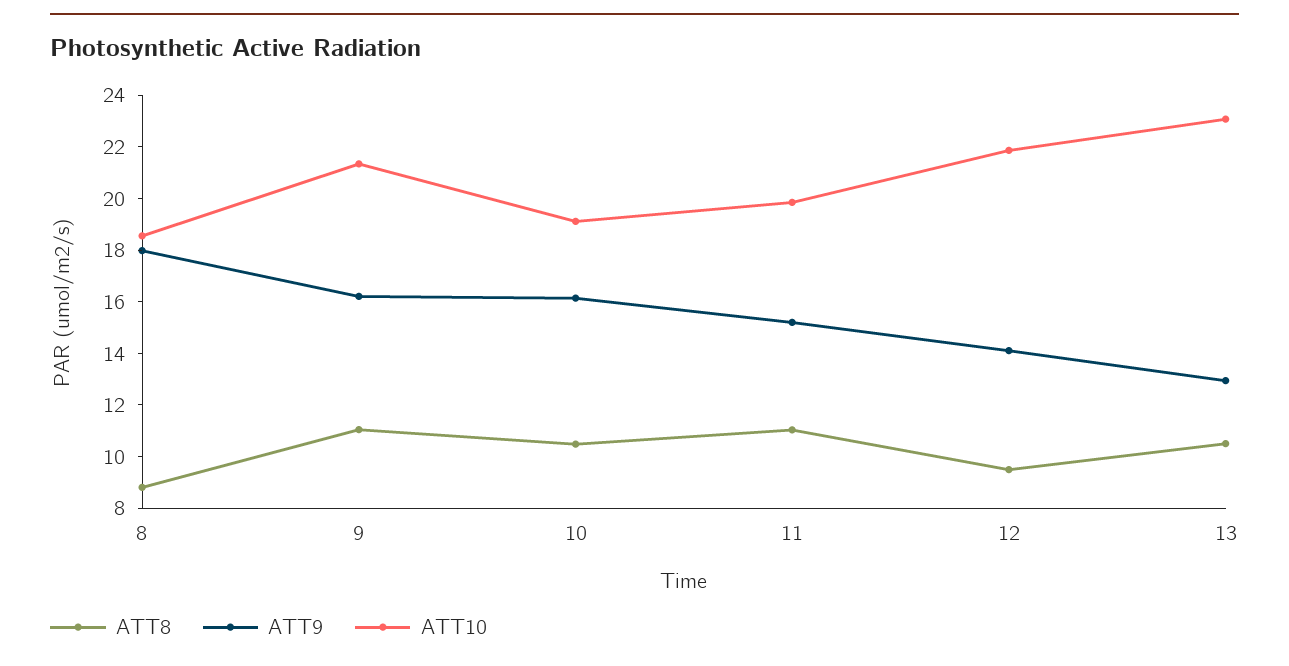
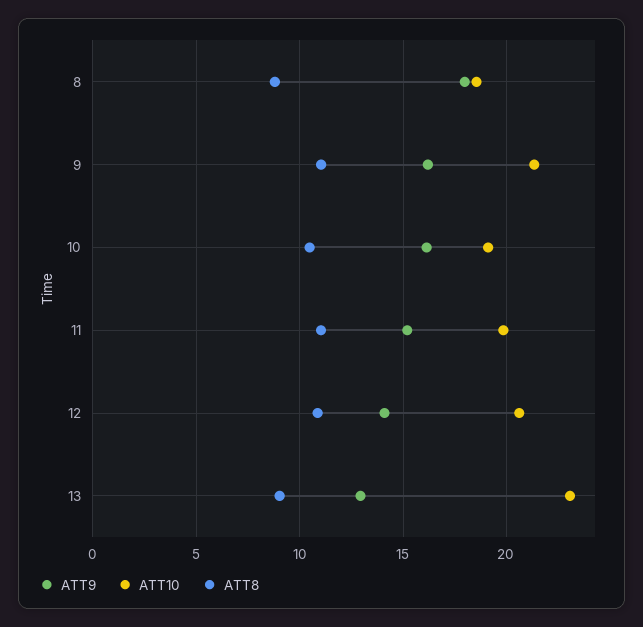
  {
    "ATT8": {
      "8": 9,
      "9": 11,
      "10": 10.5,
      "11": 11,
-     "12": 9.5,
+     "12": 11,
-     "13": 10.5
+     "13": 9
    },
    "ATT9": {
      "8": 18,
      "9": 16,
      "10": 16,
      "11": 15,
      "12": 14,
      "13": 13
    },
    "ATT10": {
      "8": 18.5,
      "9": 21.5,
      "10": 19,
      "11": 20,
-     "12": 22,
+     "12": 20.5,
      "13": 23
    }
  }

